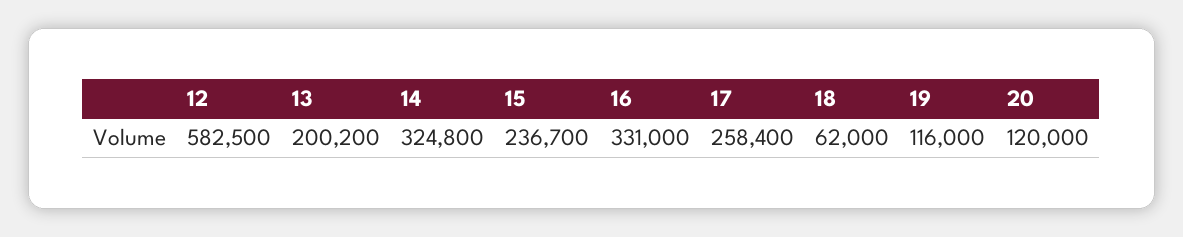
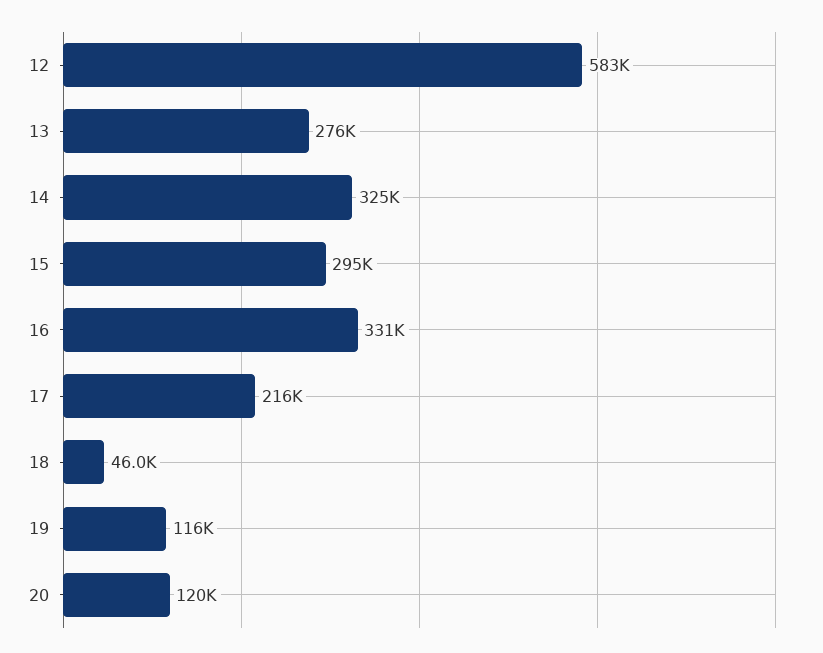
  {
    "12": 582500,
-   "13": 200200,
+   "13": 276000,
    "14": 324800,
-   "15": 236700,
+   "15": 295000,
    "16": 331000,
-   "17": 258400,
+   "17": 216000,
-   "18": 62000,
+   "18": 46000,
    "19": 116000,
    "20": 120000
  }

